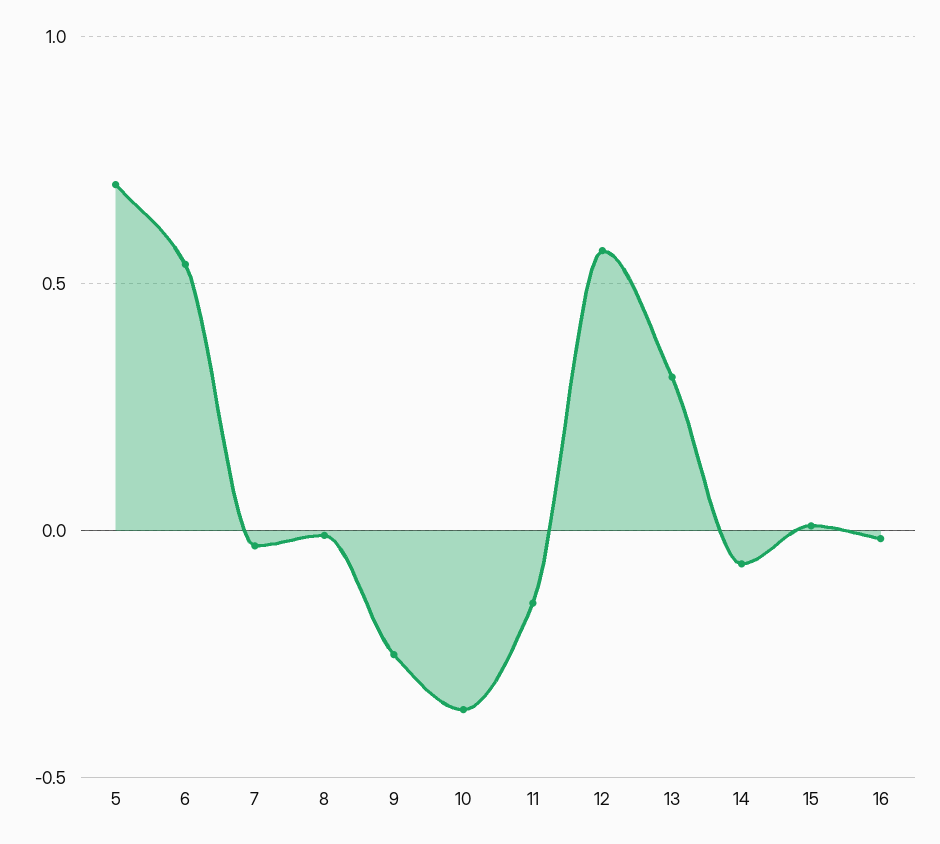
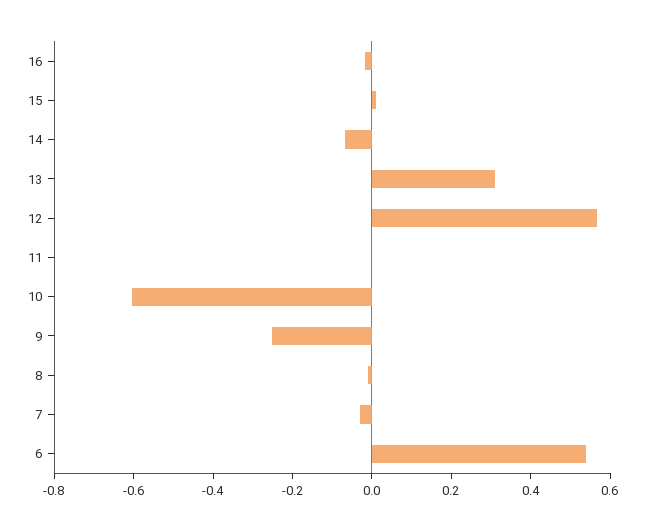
  {
-   "5": 0.7,
    "6": 0.55,
    "7": -0.05,
    "8": 0,
    "9": -0.25,
-   "10": -0.35,
+   "10": -0.6,
-   "11": -0.15,
+   "11": 0,
    "12": 0.55,
    "13": 0.3,
    "14": -0.05,
    "15": 0,
    "16": 0
  }

